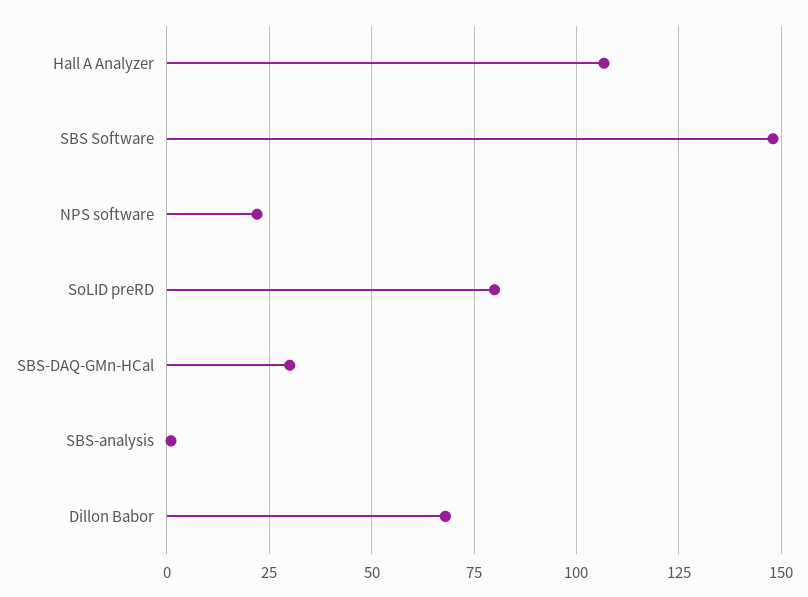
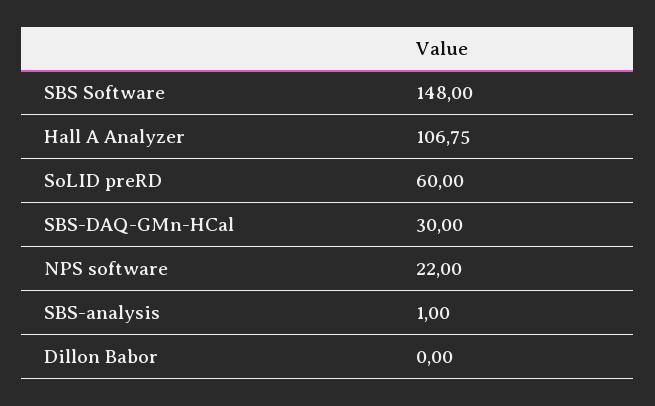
  {
    "Hall A Analyzer": 106.75,
    "SBS Software": 148,
    "NPS software": 22,
-   "SoLID preRD": 80,
+   "SoLID preRD": 60,
    "SBS-DAQ-GMn-HCal": 30,
    "SBS-analysis": 1,
-   "Dillon Babor": 67.5
+   "Dillon Babor": 0
  }

